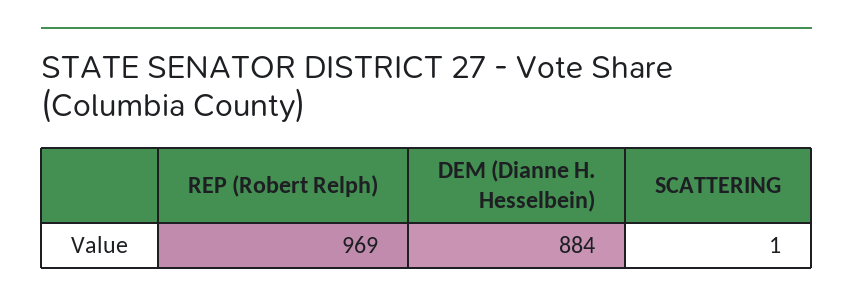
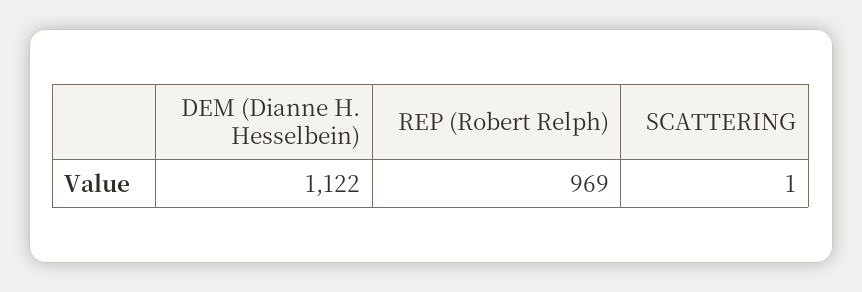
  {
    "REP (Robert Relph)": 969,
-   "DEM (Dianne H. Hesselbein)": 884,
+   "DEM (Dianne H. Hesselbein)": 1122,
    "SCATTERING": 1
  }

